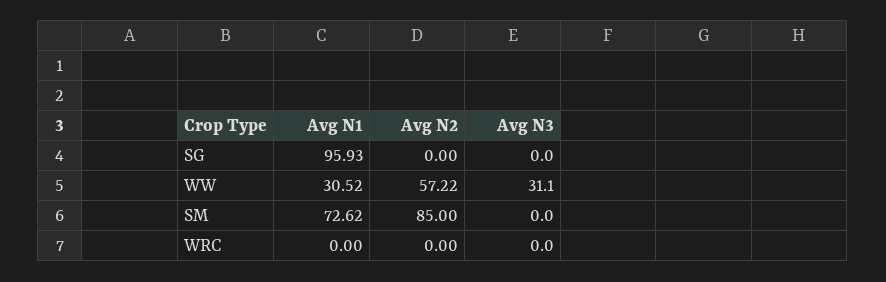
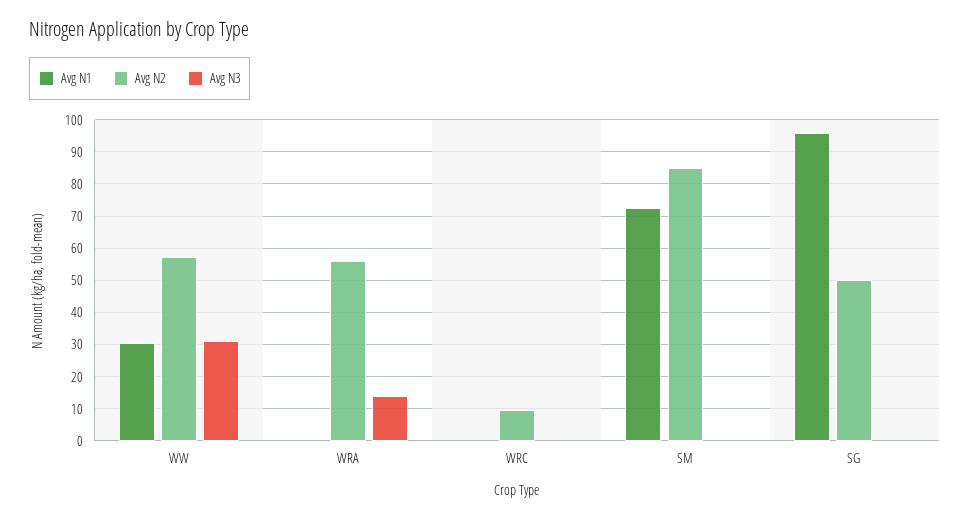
  {
    "Avg N1": {
      "SG": 95.93,
      "WW": 30.52,
      "SM": 72.62,
-     "WRC": 0
+     "WRC": 0,
+     "WRA": 0
    },
    "Avg N2": {
-     "SG": 0,
+     "SG": 50,
      "WW": 57.22,
      "SM": 85,
-     "WRC": 0
+     "WRC": 10,
+     "WRA": 56
    },
    "Avg N3": {
      "SG": 0,
      "WW": 31.1,
      "SM": 0,
-     "WRC": 0
+     "WRC": 0,
+     "WRA": 14
    }
  }

